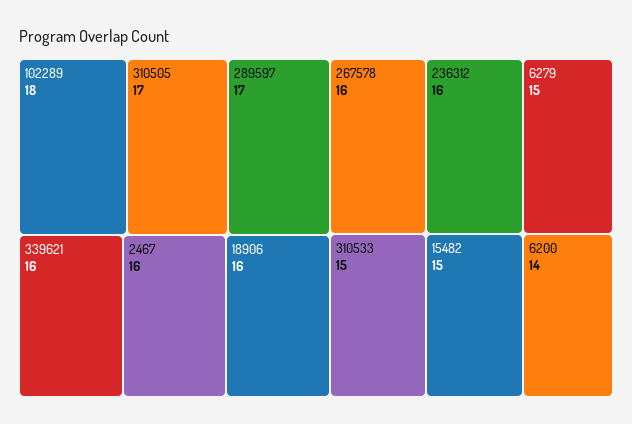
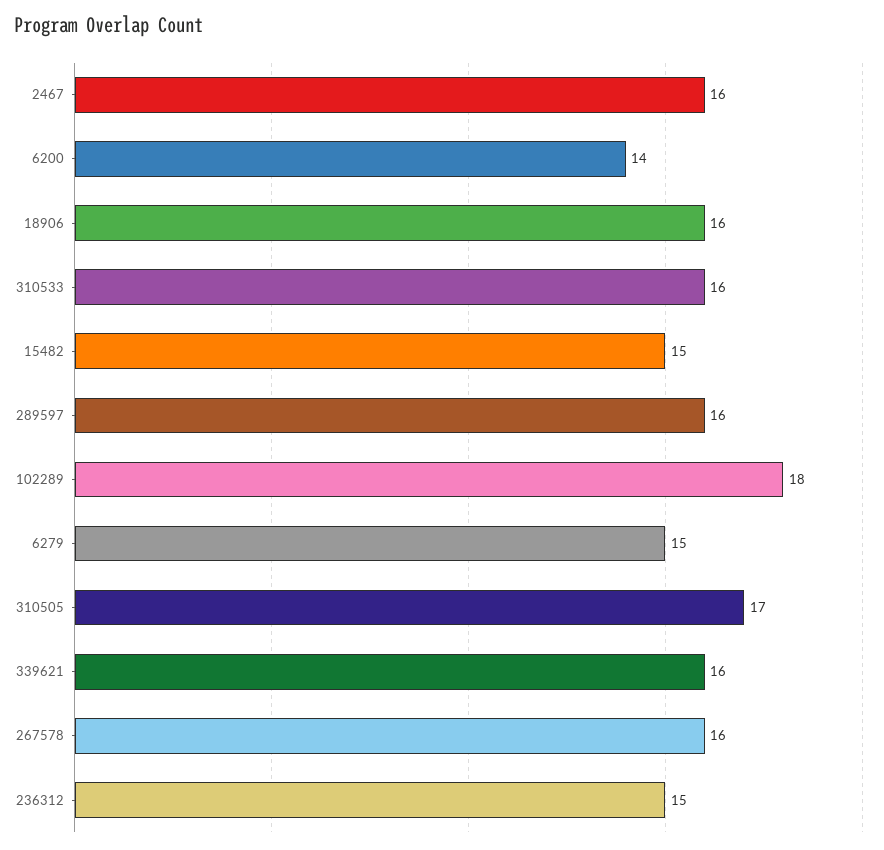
  {
    "102289": 18,
    "310505": 17,
-   "289597": 17,
+   "289597": 16,
    "339621": 16,
    "2467": 16,
    "18906": 16,
    "267578": 16,
-   "236312": 16,
+   "236312": 15,
    "6279": 15,
-   "310533": 15,
+   "310533": 16,
    "15482": 15,
    "6200": 14
  }

